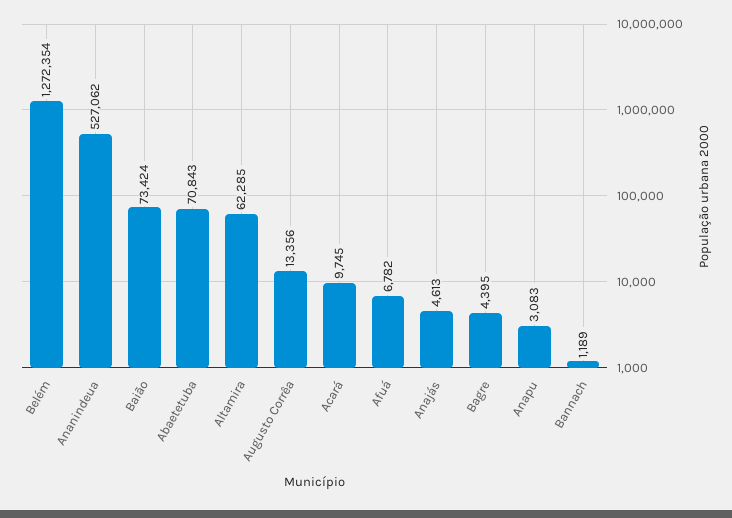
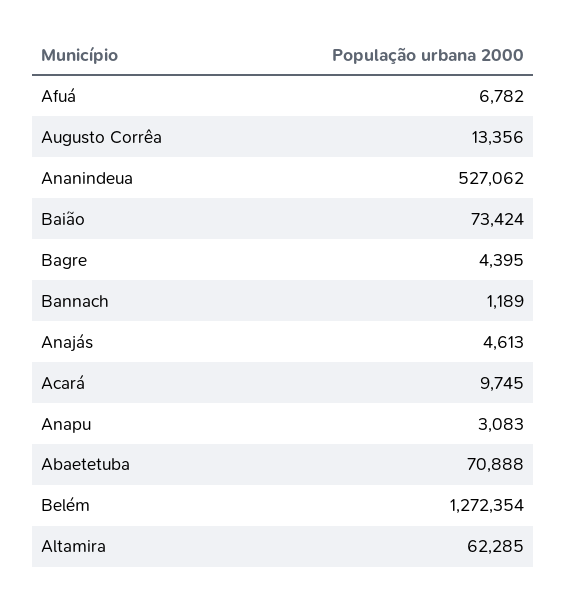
  {
    "Belém": 1272354,
    "Ananindeua": 527062,
    "Baião": 73424,
-   "Abaetetuba": 70843,
+   "Abaetetuba": 70888,
    "Altamira": 62285,
    "Augusto Corrêa": 13356,
    "Acará": 9745,
    "Afuá": 6782,
    "Anajás": 4613,
    "Bagre": 4395,
    "Anapu": 3083,
    "Bannach": 1189
  }

